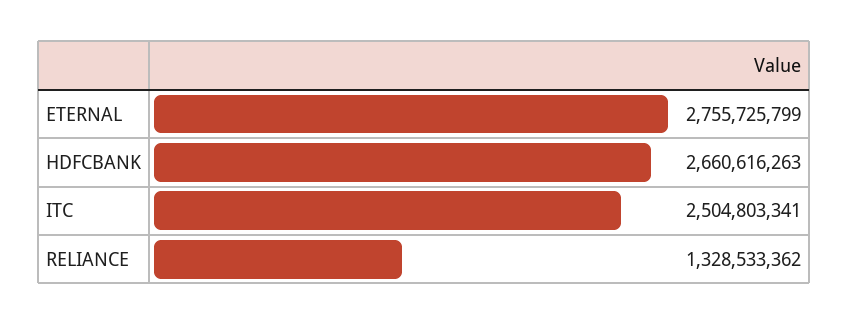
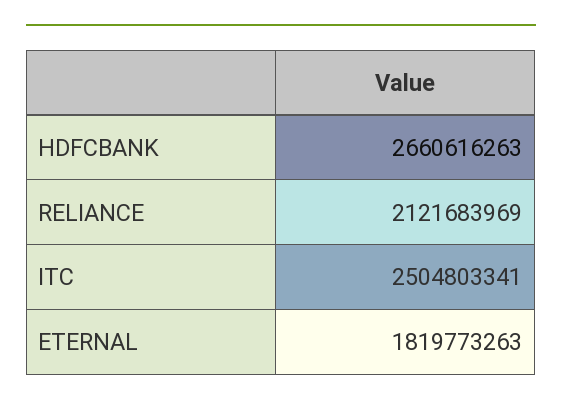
  {
-   "ETERNAL": 2755725799,
+   "ETERNAL": 1819773263,
    "HDFCBANK": 2660616263,
    "ITC": 2504803341,
-   "RELIANCE": 1328533362
+   "RELIANCE": 2121683969
  }

